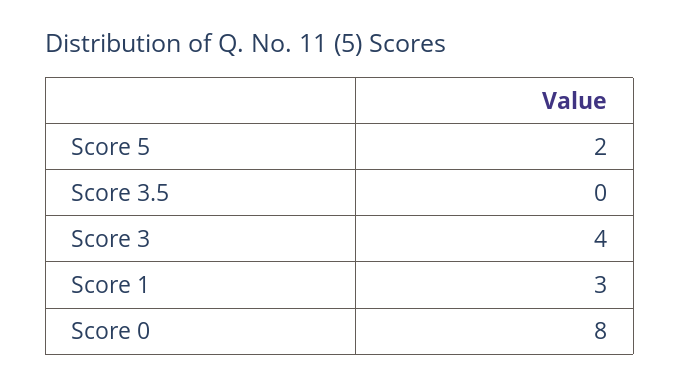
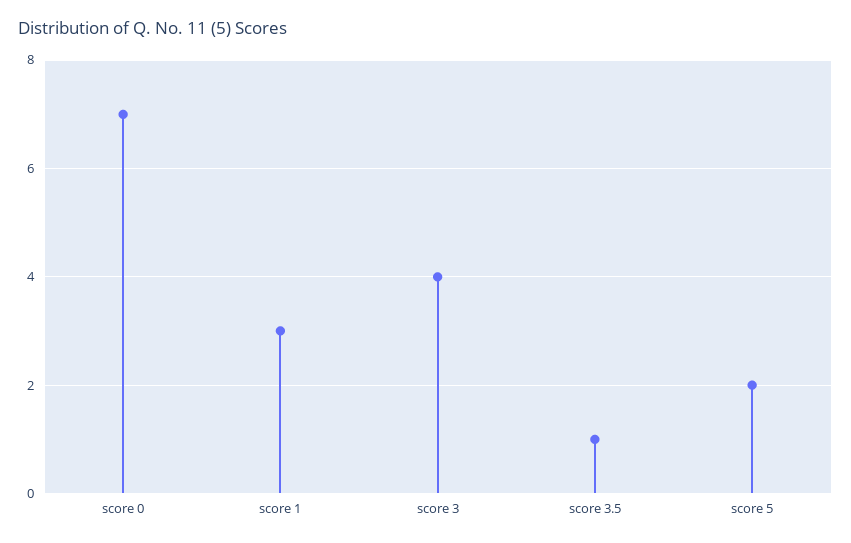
  {
    "Score 5": 2,
-   "Score 3.5": 0,
+   "Score 3.5": 1,
    "Score 3": 4,
    "Score 1": 3,
-   "Score 0": 8
+   "Score 0": 7
  }

